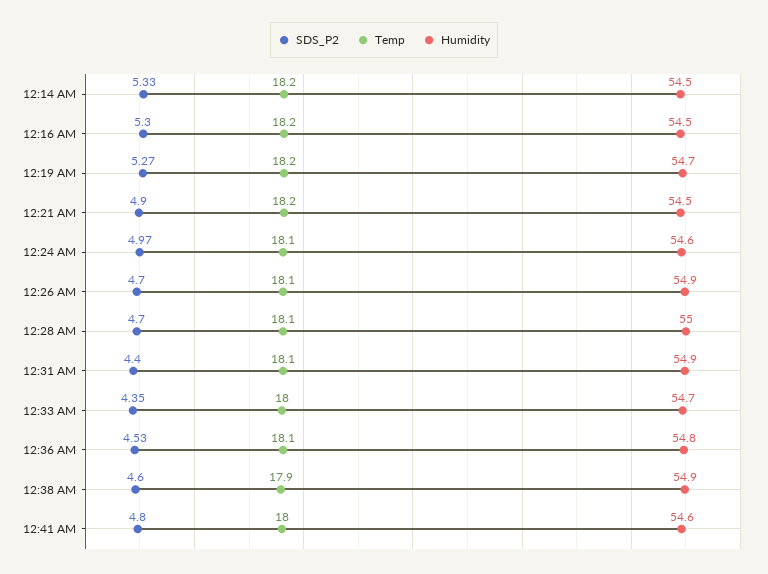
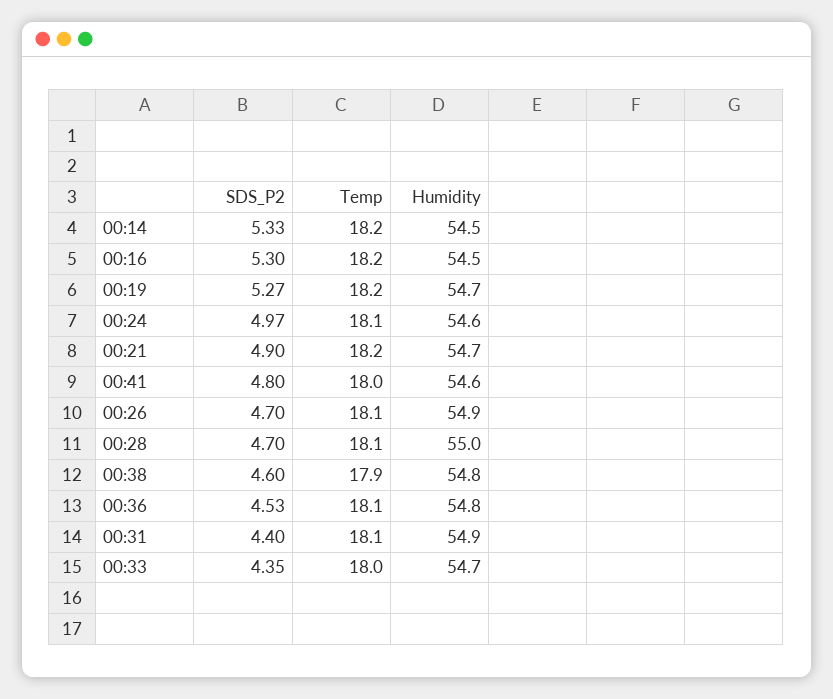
  {
    "SDS_P2": {
      "12:14 AM": 5.33,
      "12:16 AM": 5.3,
      "12:19 AM": 5.27,
      "12:21 AM": 4.9,
      "12:24 AM": 4.97,
      "12:26 AM": 4.7,
      "12:28 AM": 4.7,
      "12:31 AM": 4.4,
      "12:33 AM": 4.35,
      "12:36 AM": 4.53,
      "12:38 AM": 4.6,
      "12:41 AM": 4.8
    },
    "Temp": {
      "12:14 AM": 18.2,
      "12:16 AM": 18.2,
      "12:19 AM": 18.2,
      "12:21 AM": 18.2,
      "12:24 AM": 18.1,
      "12:26 AM": 18.1,
      "12:28 AM": 18.1,
      "12:31 AM": 18.1,
      "12:33 AM": 18,
      "12:36 AM": 18.1,
      "12:38 AM": 17.9,
      "12:41 AM": 18
    },
    "Humidity": {
      "12:14 AM": 54.5,
      "12:16 AM": 54.5,
      "12:19 AM": 54.7,
-     "12:21 AM": 54.5,
+     "12:21 AM": 54.7,
      "12:24 AM": 54.6,
      "12:26 AM": 54.9,
      "12:28 AM": 55,
      "12:31 AM": 54.9,
      "12:33 AM": 54.7,
      "12:36 AM": 54.8,
-     "12:38 AM": 54.9,
+     "12:38 AM": 54.8,
      "12:41 AM": 54.6
    }
  }

